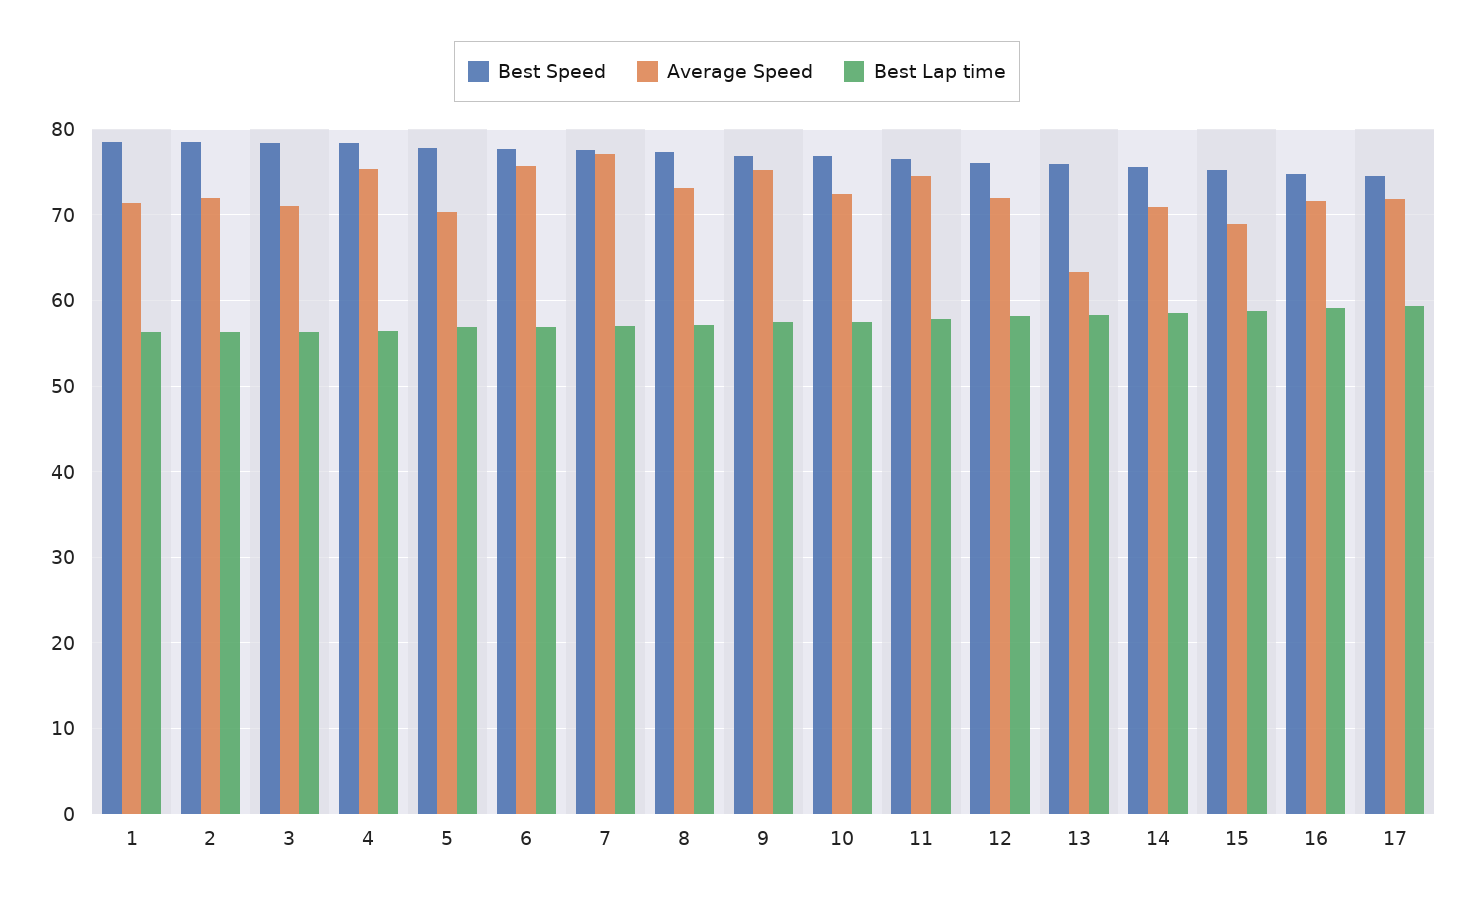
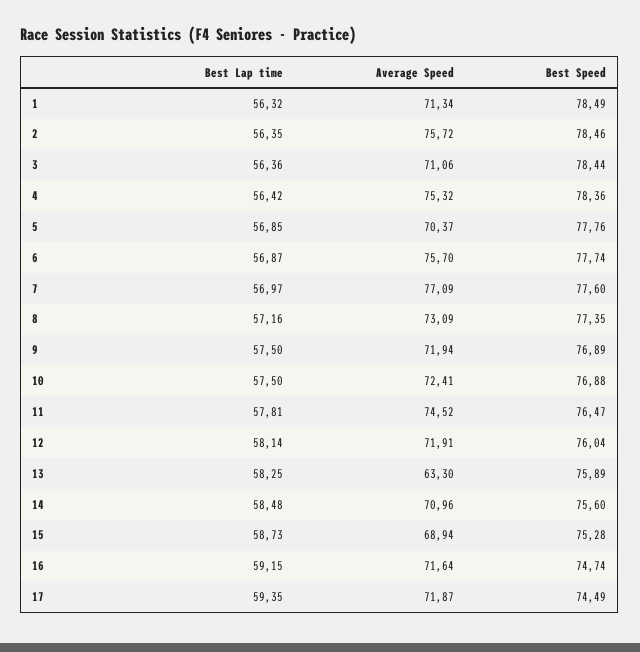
  {
    "Best Speed": {
      "1": 78.49,
      "2": 78.46,
      "3": 78.44,
      "4": 78.36,
      "5": 77.76,
      "6": 77.74,
      "7": 77.6,
      "8": 77.35,
      "9": 76.89,
      "10": 76.88,
      "11": 76.47,
      "12": 76.04,
      "13": 75.89,
      "14": 75.6,
      "15": 75.28,
      "16": 74.74,
      "17": 74.49
    },
    "Average Speed": {
      "1": 71.34,
-     "2": 72,
+     "2": 75.72,
      "3": 71.06,
      "4": 75.32,
      "5": 70.37,
      "6": 75.7,
      "7": 77.09,
      "8": 73.09,
-     "9": 75,
+     "9": 71.94,
      "10": 72.41,
      "11": 74.52,
      "12": 71.91,
      "13": 63.3,
      "14": 70.96,
      "15": 68.94,
      "16": 71.64,
      "17": 71.87
    },
    "Best Lap time": {
      "1": 56.32,
      "2": 56.35,
      "3": 56.36,
      "4": 56.42,
      "5": 56.85,
      "6": 56.87,
      "7": 56.97,
      "8": 57.16,
      "9": 57.5,
      "10": 57.5,
      "11": 57.81,
      "12": 58.14,
      "13": 58.25,
      "14": 58.48,
      "15": 58.73,
      "16": 59.15,
      "17": 59.35
    }
  }

